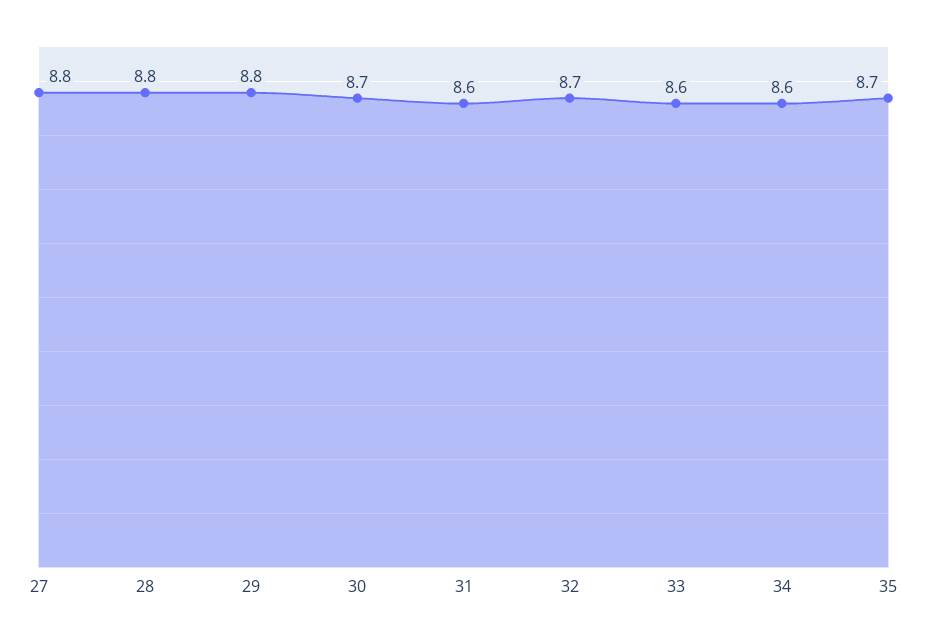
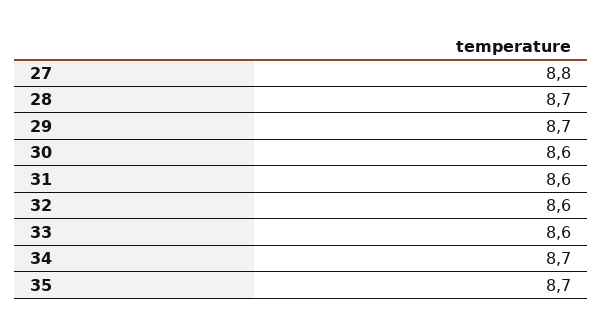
  {
    "27": 8.8,
-   "28": 8.8,
+   "28": 8.7,
-   "29": 8.8,
+   "29": 8.7,
-   "30": 8.7,
+   "30": 8.6,
    "31": 8.6,
-   "32": 8.7,
+   "32": 8.6,
    "33": 8.6,
-   "34": 8.6,
+   "34": 8.7,
    "35": 8.7
  }

